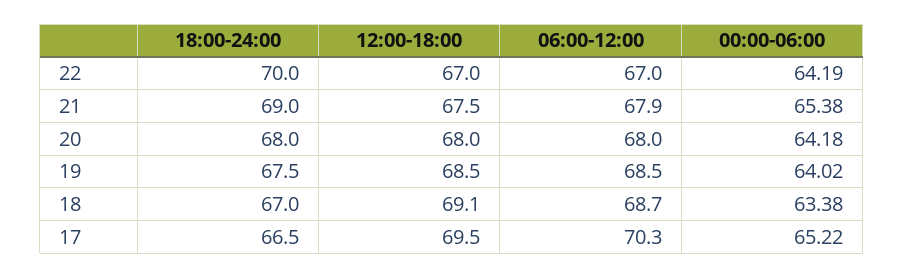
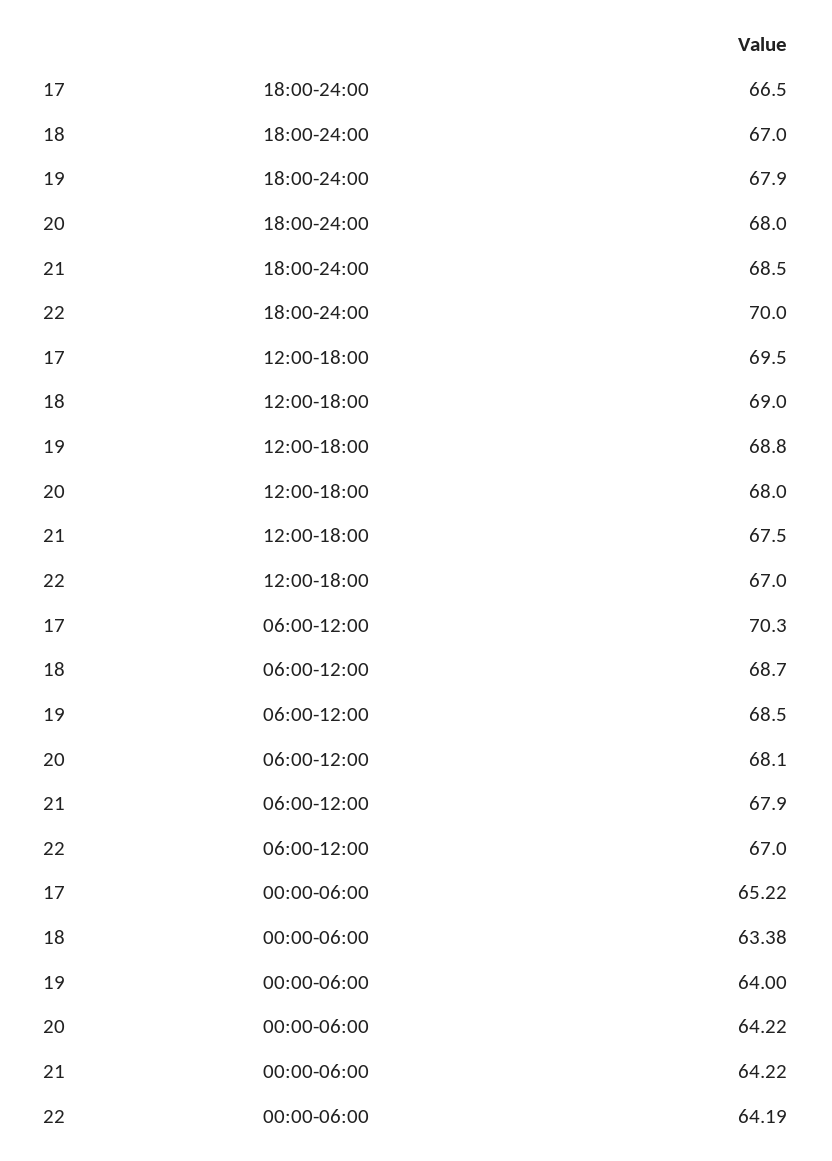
  {
    "18:00-24:00": {
      "22": 70,
-     "21": 69,
+     "21": 68.5,
      "20": 68,
-     "19": 67.5,
+     "19": 67.9,
      "18": 67,
      "17": 66.5
    },
    "12:00-18:00": {
      "22": 67,
      "21": 67.5,
      "20": 68,
-     "19": 68.5,
+     "19": 68.8,
-     "18": 69.1,
+     "18": 69,
      "17": 69.5
    },
    "06:00-12:00": {
      "22": 67,
      "21": 67.9,
-     "20": 68,
+     "20": 68.1,
      "19": 68.5,
      "18": 68.7,
      "17": 70.3
    },
    "00:00-06:00": {
      "22": 64.19,
-     "21": 65.38,
+     "21": 64.22,
-     "20": 64.18,
+     "20": 64.22,
-     "19": 64.02,
+     "19": 64,
      "18": 63.38,
      "17": 65.22
    }
  }

